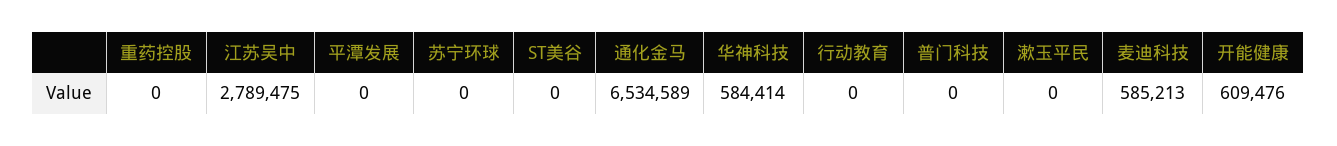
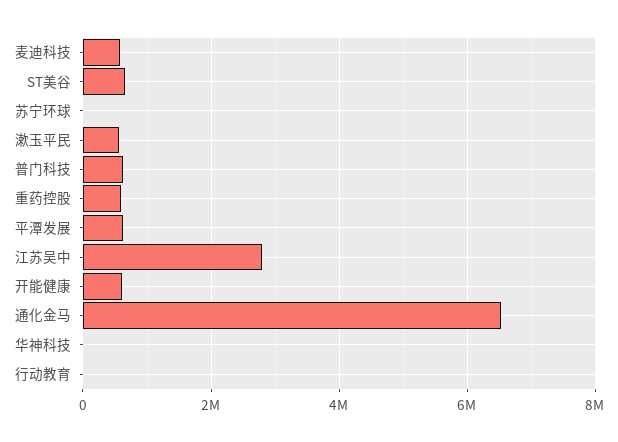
  {
-   "重药控股": 0,
+   "重药控股": 600000,
    "江苏吴中": 2789475,
-   "平潭发展": 0,
+   "平潭发展": 600000,
    "苏宁环球": 0,
-   "ST美谷": 0,
+   "ST美谷": 600000,
    "通化金马": 6534589,
-   "华神科技": 584414,
+   "华神科技": 0,
    "行动教育": 0,
-   "普门科技": 0,
+   "普门科技": 600000,
-   "漱玉平民": 0,
+   "漱玉平民": 600000,
    "麦迪科技": 585213,
    "开能健康": 609476
  }

